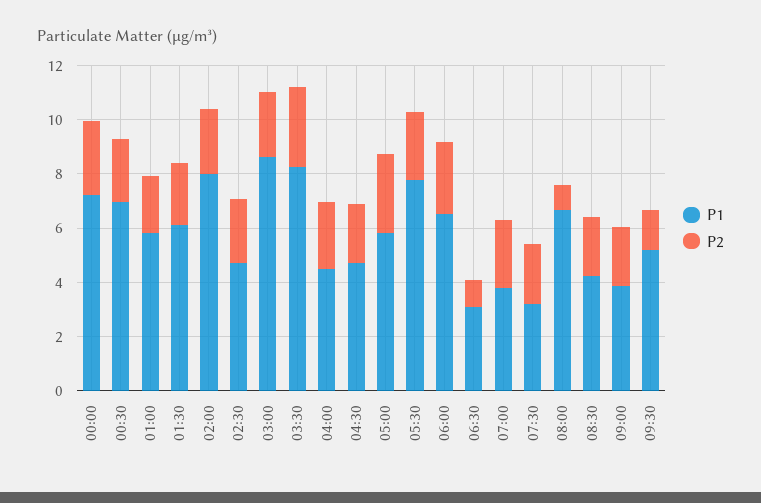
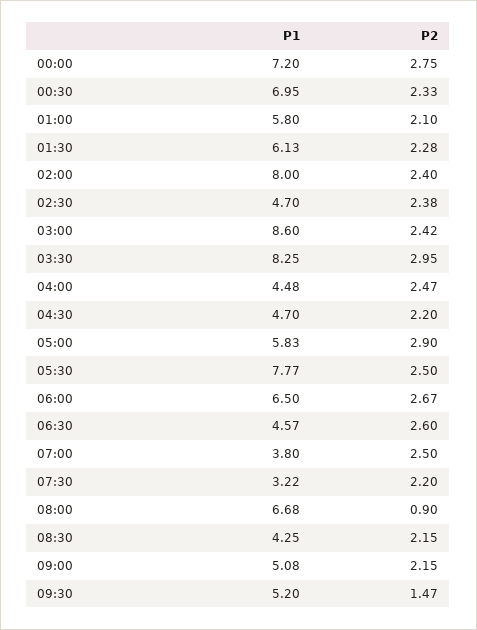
  {
    "P1": {
      "00:00": 7.2,
      "00:30": 6.95,
      "01:00": 5.8,
      "01:30": 6.13,
      "02:00": 8,
      "02:30": 4.7,
      "03:00": 8.6,
      "03:30": 8.25,
      "04:00": 4.48,
      "04:30": 4.7,
      "05:00": 5.83,
      "05:30": 7.77,
      "06:00": 6.5,
-     "06:30": 3,
+     "06:30": 4.57,
      "07:00": 3.8,
      "07:30": 3.22,
      "08:00": 6.68,
      "08:30": 4.25,
-     "09:00": 4,
+     "09:00": 5.08,
      "09:30": 5.2
    },
    "P2": {
      "00:00": 2.75,
      "00:30": 2.33,
      "01:00": 2.1,
      "01:30": 2.28,
      "02:00": 2.4,
      "02:30": 2.38,
      "03:00": 2.42,
      "03:30": 2.95,
      "04:00": 2.47,
      "04:30": 2.2,
      "05:00": 2.9,
      "05:30": 2.5,
      "06:00": 2.67,
-     "06:30": 1,
+     "06:30": 2.6,
      "07:00": 2.5,
      "07:30": 2.2,
      "08:00": 0.9,
      "08:30": 2.15,
      "09:00": 2.15,
      "09:30": 1.47
    }
  }

